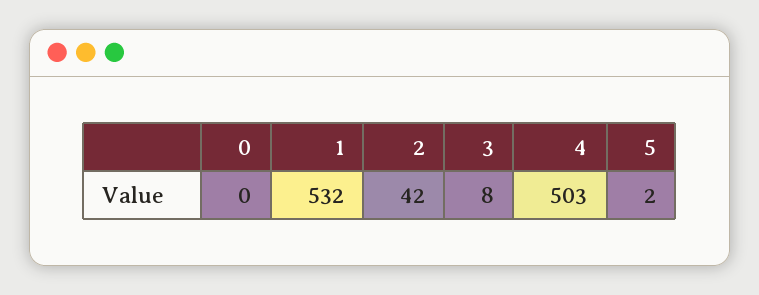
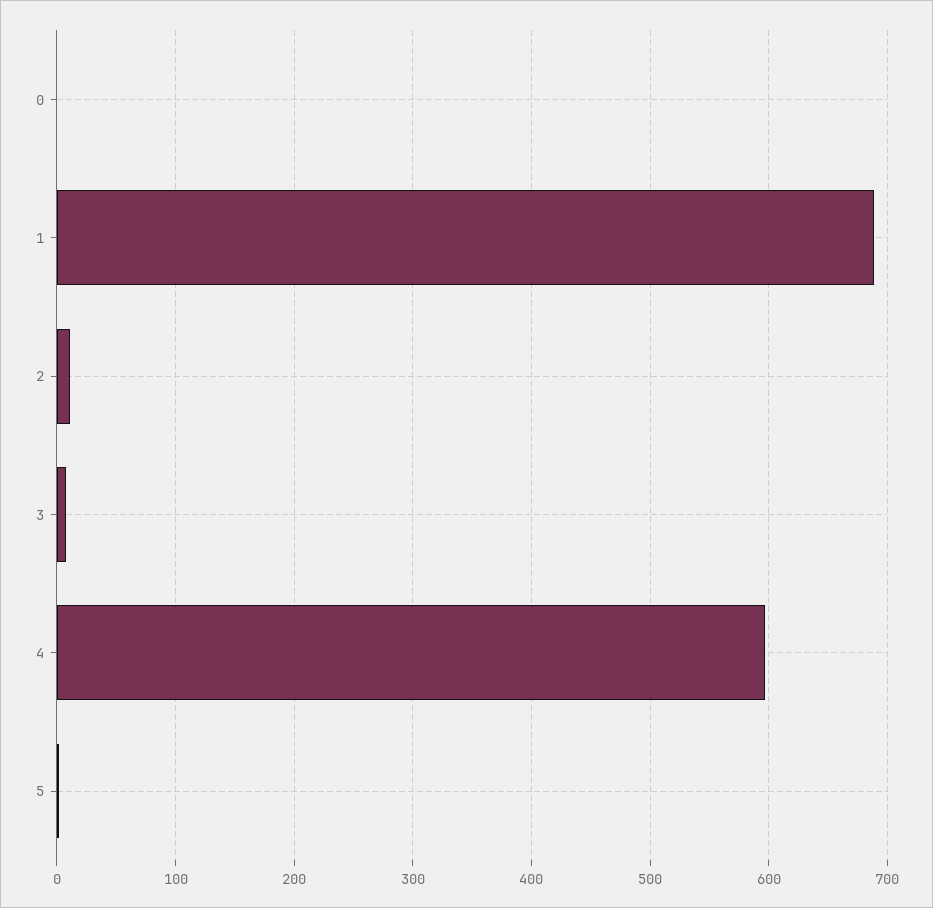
  {
    "0": 0,
-   "1": 532,
+   "1": 690,
-   "2": 42,
+   "2": 10,
    "3": 8,
-   "4": 503,
+   "4": 600,
    "5": 2
  }

